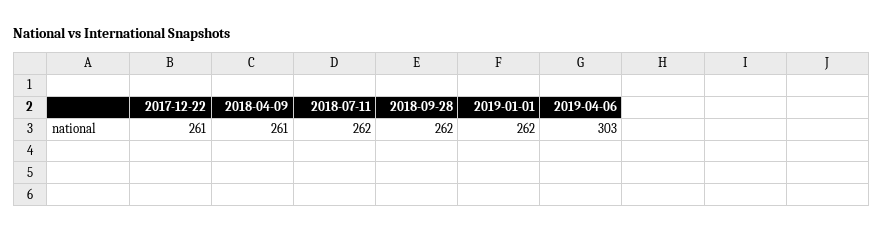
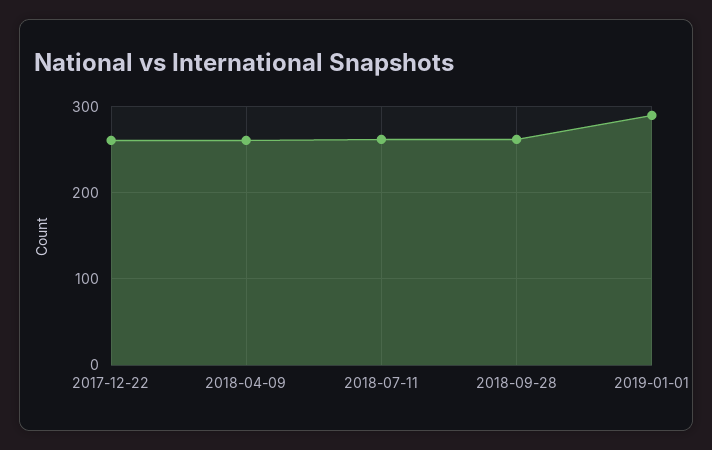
  {
    "2017-12-22": 261,
    "2018-04-09": 261,
    "2018-07-11": 262,
    "2018-09-28": 262,
-   "2019-01-01": 262,
+   "2019-01-01": 290
-   "2019-04-06": 303
  }

